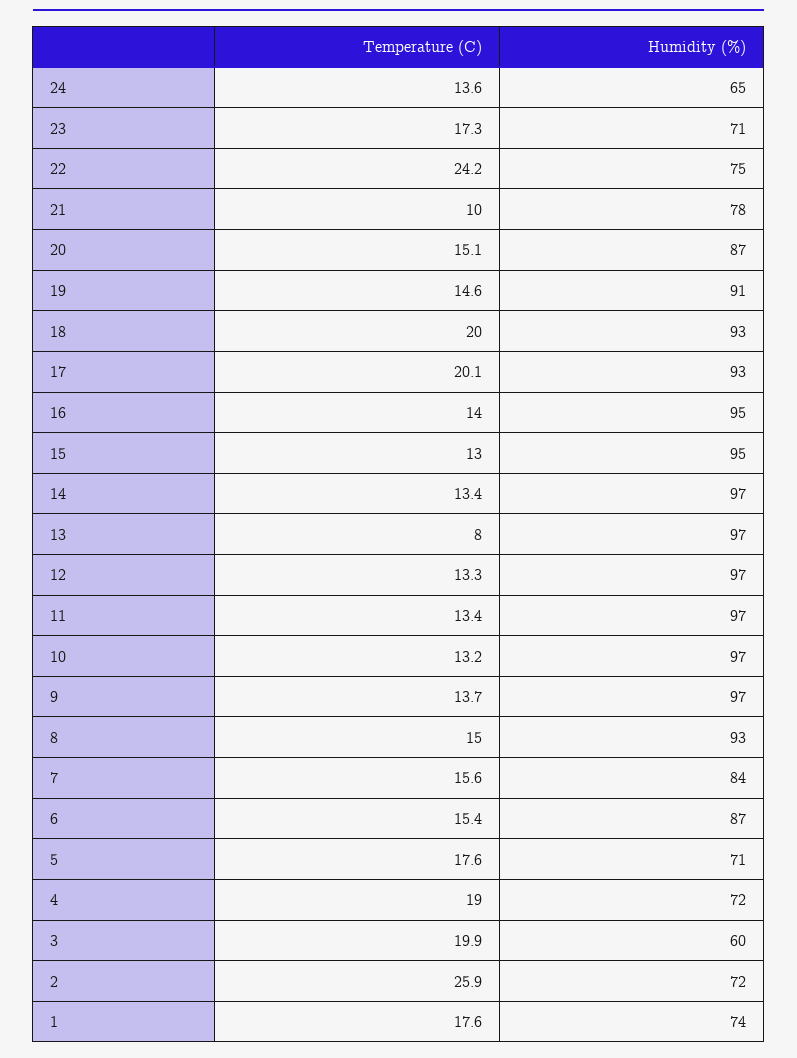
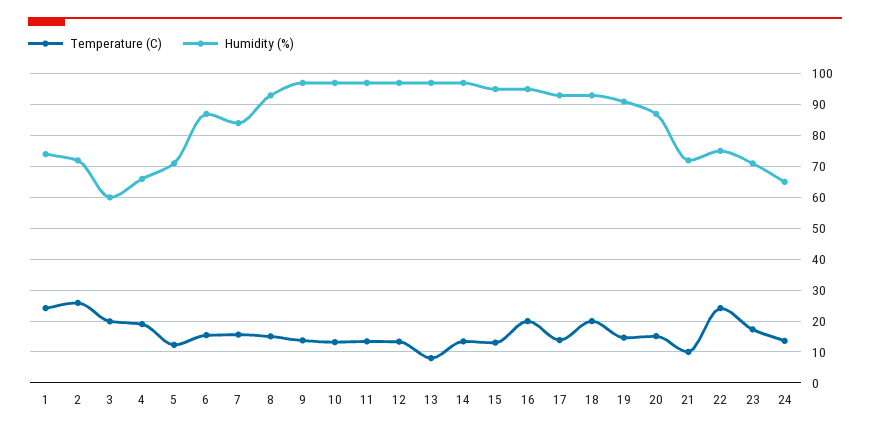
  {
    "Temperature (C)": {
      "24": 13.6,
      "23": 17.3,
      "22": 24.2,
      "21": 10,
      "20": 15.1,
      "19": 14.6,
      "18": 20,
-     "17": 20.1,
+     "17": 14,
-     "16": 14,
+     "16": 20,
      "15": 13,
      "14": 13.4,
      "13": 8,
      "12": 13.3,
      "11": 13.4,
      "10": 13.2,
      "9": 13.7,
      "8": 15,
      "7": 15.6,
      "6": 15.4,
-     "5": 17.6,
+     "5": 12,
      "4": 19,
      "3": 19.9,
      "2": 25.9,
-     "1": 17.6
+     "1": 24
    },
    "Humidity (%)": {
      "24": 65,
      "23": 71,
      "22": 75,
-     "21": 78,
+     "21": 72,
      "20": 87,
      "19": 91,
      "18": 93,
      "17": 93,
      "16": 95,
      "15": 95,
      "14": 97,
      "13": 97,
      "12": 97,
      "11": 97,
      "10": 97,
      "9": 97,
      "8": 93,
      "7": 84,
      "6": 87,
      "5": 71,
-     "4": 72,
+     "4": 66,
      "3": 60,
      "2": 72,
      "1": 74
    }
  }

